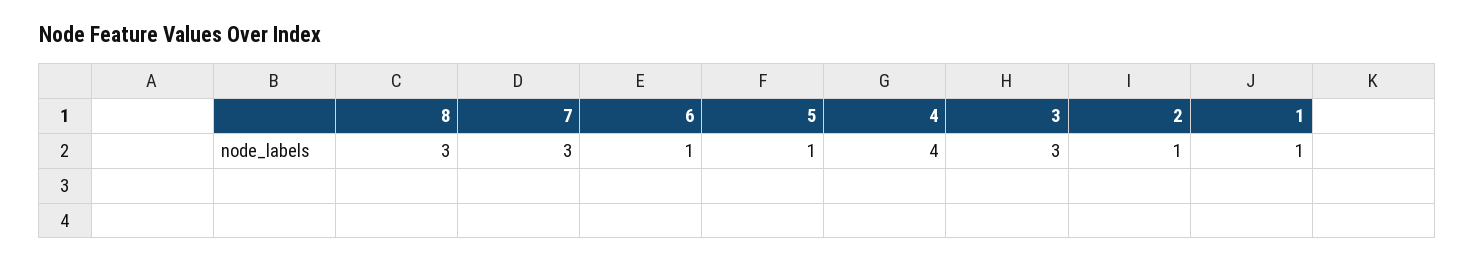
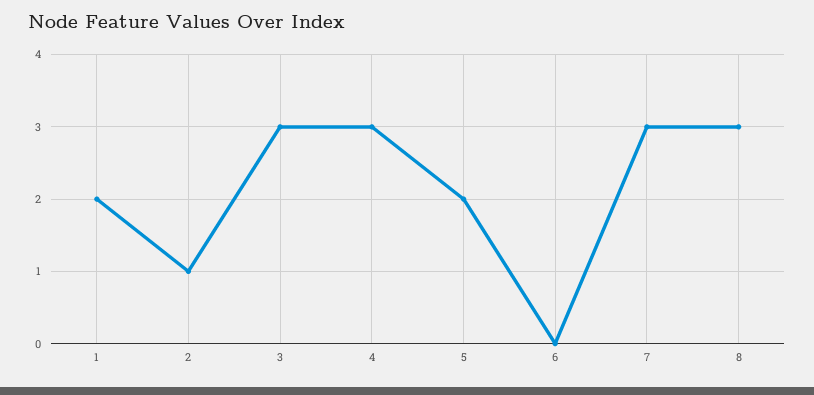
  {
    "8": 3,
    "7": 3,
-   "6": 1,
+   "6": 0,
-   "5": 1,
+   "5": 2,
-   "4": 4,
+   "4": 3,
    "3": 3,
    "2": 1,
-   "1": 1
+   "1": 2
  }

